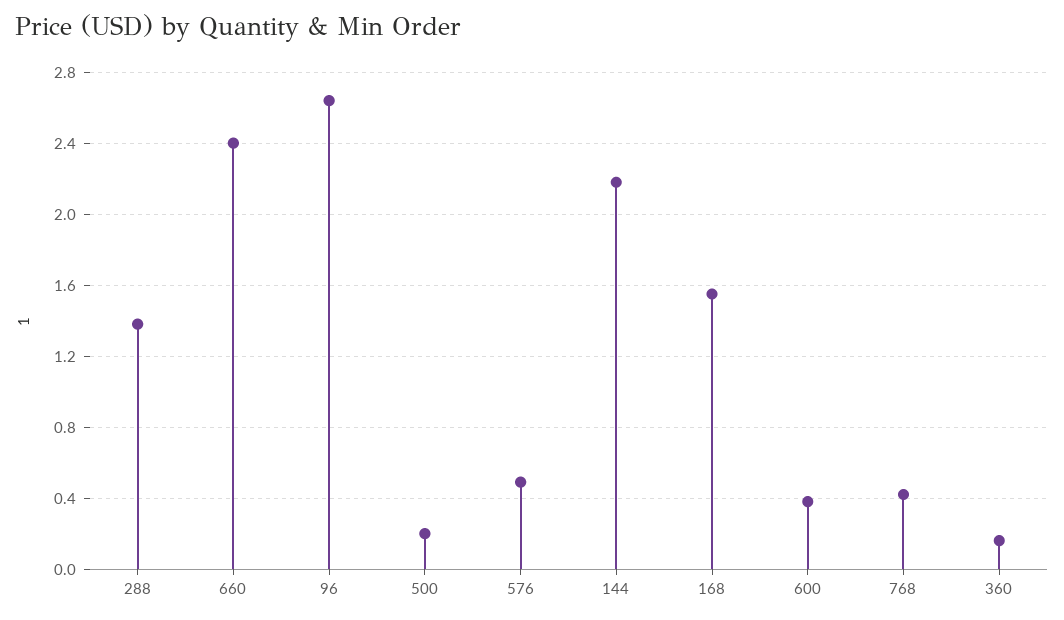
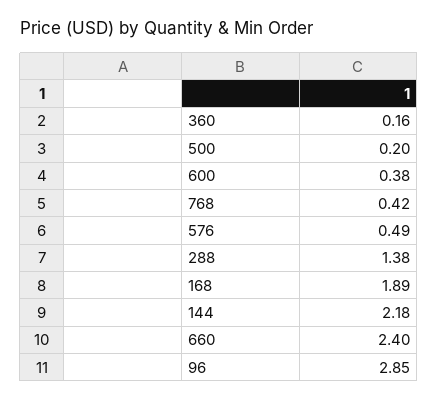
  {
    "288": 1.38,
    "660": 2.4,
-   "96": 2.65,
+   "96": 2.85,
    "500": 0.2,
    "576": 0.49,
    "144": 2.18,
-   "168": 1.55,
+   "168": 1.89,
    "600": 0.38,
    "768": 0.42,
    "360": 0.16
  }

